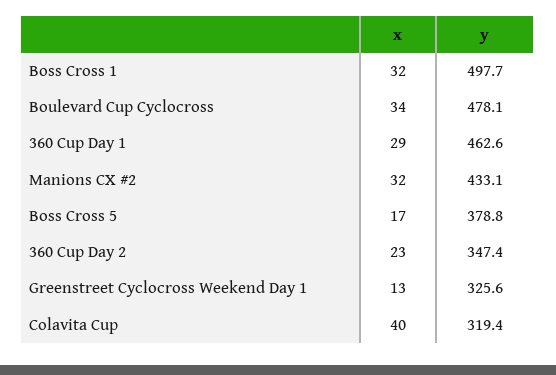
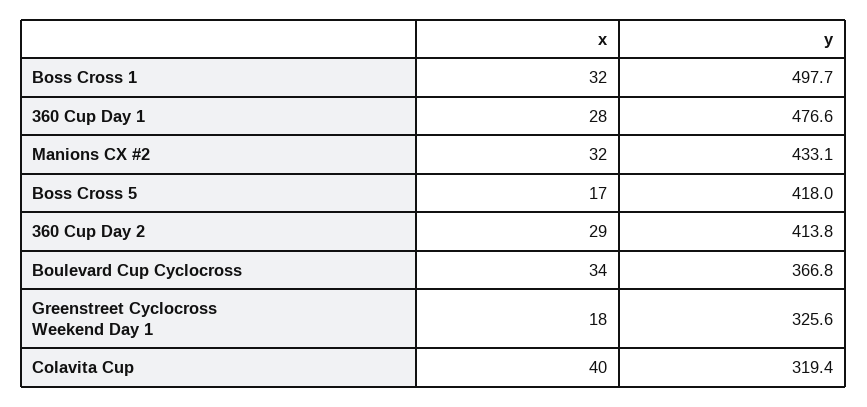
  {
    "x": {
      "Boss Cross 1": 32,
      "Boulevard Cup Cyclocross": 34,
-     "360 Cup Day 1": 29,
+     "360 Cup Day 1": 28,
      "Manions CX #2": 32,
      "Boss Cross 5": 17,
-     "360 Cup Day 2": 23,
+     "360 Cup Day 2": 29,
-     "Greenstreet Cyclocross Weekend Day 1": 13,
+     "Greenstreet Cyclocross Weekend Day 1": 18,
      "Colavita Cup": 40
    },
    "y": {
      "Boss Cross 1": 497.7,
-     "Boulevard Cup Cyclocross": 478.1,
+     "Boulevard Cup Cyclocross": 366.8,
-     "360 Cup Day 1": 462.6,
+     "360 Cup Day 1": 476.6,
      "Manions CX #2": 433.1,
-     "Boss Cross 5": 378.8,
+     "Boss Cross 5": 418,
-     "360 Cup Day 2": 347.4,
+     "360 Cup Day 2": 413.8,
      "Greenstreet Cyclocross Weekend Day 1": 325.6,
      "Colavita Cup": 319.4
    }
  }

